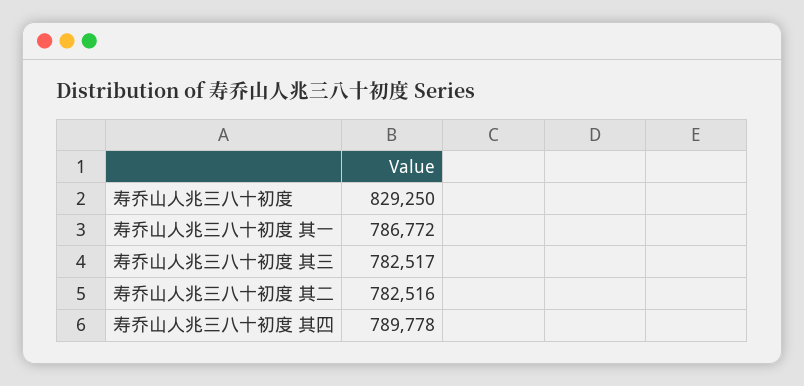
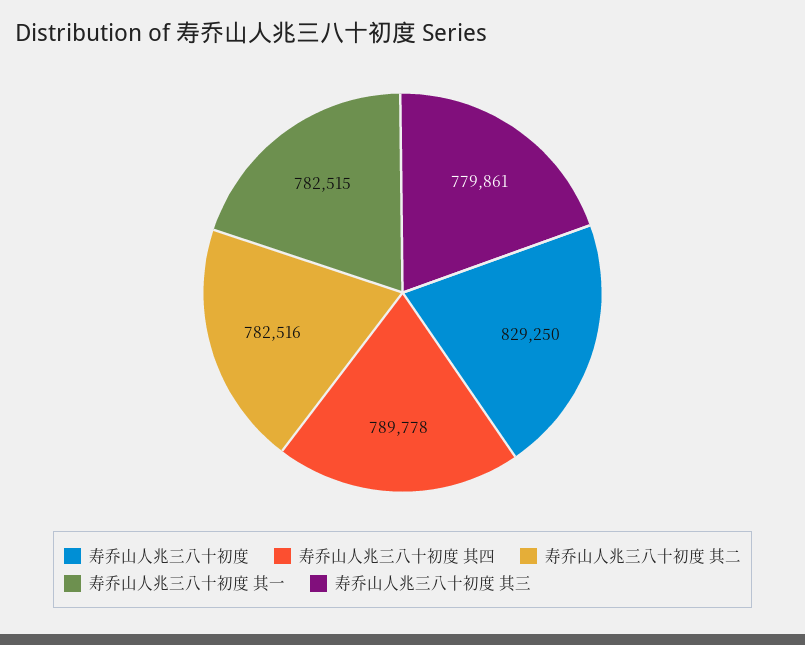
  {
    "寿乔山人兆三八十初度": 829250,
-   "寿乔山人兆三八十初度 其一": 786772,
+   "寿乔山人兆三八十初度 其一": 782515,
-   "寿乔山人兆三八十初度 其三": 782517,
+   "寿乔山人兆三八十初度 其三": 779861,
    "寿乔山人兆三八十初度 其二": 782516,
    "寿乔山人兆三八十初度 其四": 789778
  }

